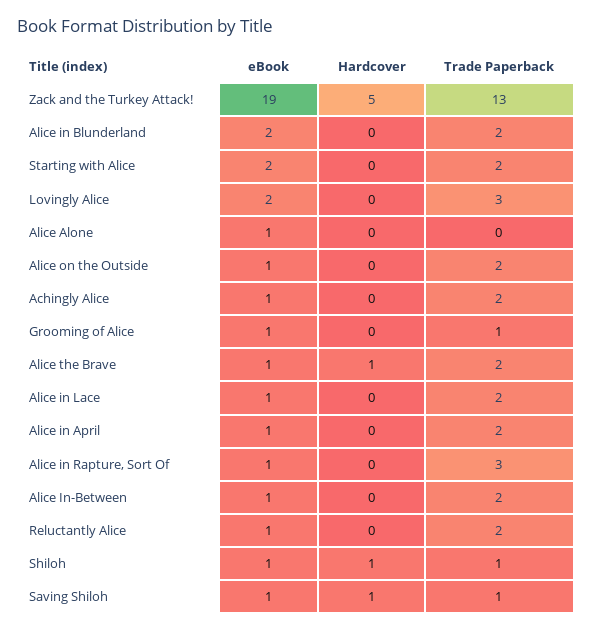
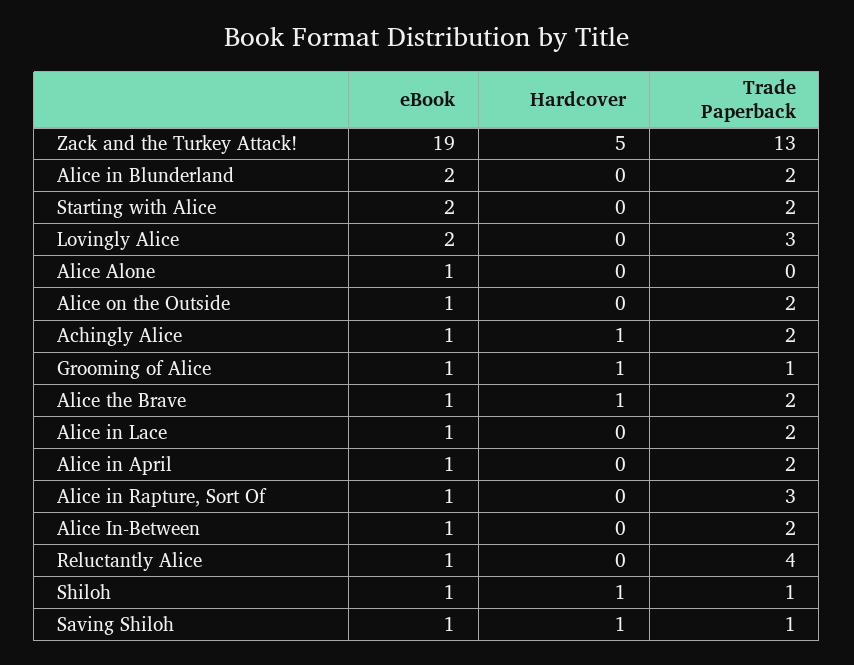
  {
    "eBook": {
      "Zack and the Turkey Attack!": 19,
      "Alice in Blunderland": 2,
      "Starting with Alice": 2,
      "Lovingly Alice": 2,
      "Alice Alone": 1,
      "Alice on the Outside": 1,
      "Achingly Alice": 1,
      "Grooming of Alice": 1,
      "Alice the Brave": 1,
      "Alice in Lace": 1,
      "Alice in April": 1,
      "Alice in Rapture, Sort Of": 1,
      "Alice In-Between": 1,
      "Reluctantly Alice": 1,
      "Shiloh": 1,
      "Saving Shiloh": 1
    },
    "Hardcover": {
      "Zack and the Turkey Attack!": 5,
      "Alice in Blunderland": 0,
      "Starting with Alice": 0,
      "Lovingly Alice": 0,
      "Alice Alone": 0,
      "Alice on the Outside": 0,
-     "Achingly Alice": 0,
+     "Achingly Alice": 1,
-     "Grooming of Alice": 0,
+     "Grooming of Alice": 1,
      "Alice the Brave": 1,
      "Alice in Lace": 0,
      "Alice in April": 0,
      "Alice in Rapture, Sort Of": 0,
      "Alice In-Between": 0,
      "Reluctantly Alice": 0,
      "Shiloh": 1,
      "Saving Shiloh": 1
    },
    "Trade Paperback": {
      "Zack and the Turkey Attack!": 13,
      "Alice in Blunderland": 2,
      "Starting with Alice": 2,
      "Lovingly Alice": 3,
      "Alice Alone": 0,
      "Alice on the Outside": 2,
      "Achingly Alice": 2,
      "Grooming of Alice": 1,
      "Alice the Brave": 2,
      "Alice in Lace": 2,
      "Alice in April": 2,
      "Alice in Rapture, Sort Of": 3,
      "Alice In-Between": 2,
-     "Reluctantly Alice": 2,
+     "Reluctantly Alice": 4,
      "Shiloh": 1,
      "Saving Shiloh": 1
    }
  }

